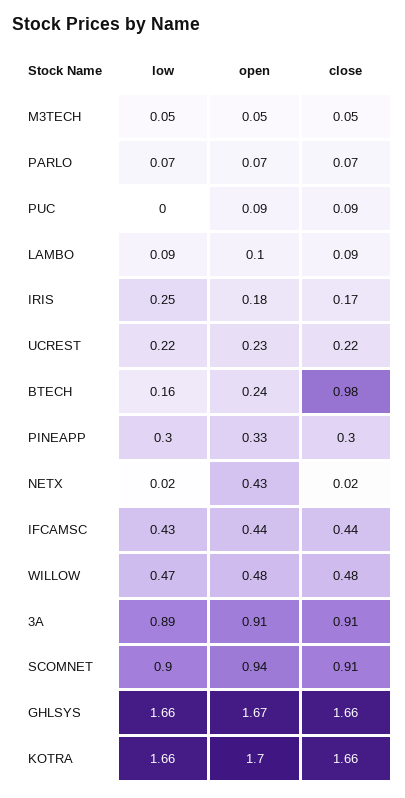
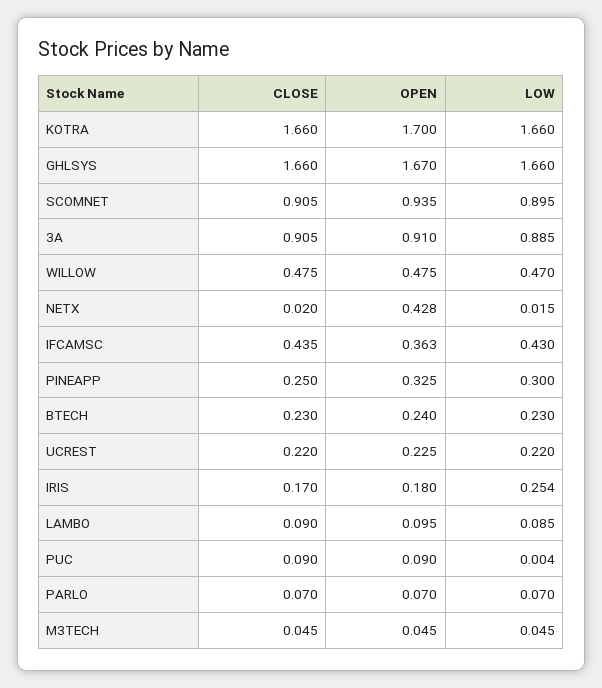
  {
    "low": {
      "M3TECH": 0.045,
      "PARLO": 0.07,
      "PUC": 0.004,
      "LAMBO": 0.085,
      "IRIS": 0.254,
      "UCREST": 0.22,
-     "BTECH": 0.16,
+     "BTECH": 0.23,
      "PINEAPP": 0.3,
      "NETX": 0.015,
      "IFCAMSC": 0.43,
      "WILLOW": 0.47,
      "3A": 0.885,
      "SCOMNET": 0.895,
      "GHLSYS": 1.66,
      "KOTRA": 1.66
    },
    "open": {
      "M3TECH": 0.045,
      "PARLO": 0.07,
      "PUC": 0.09,
      "LAMBO": 0.095,
      "IRIS": 0.18,
      "UCREST": 0.225,
      "BTECH": 0.24,
      "PINEAPP": 0.325,
      "NETX": 0.428,
-     "IFCAMSC": 0.44,
+     "IFCAMSC": 0.363,
      "WILLOW": 0.475,
      "3A": 0.91,
      "SCOMNET": 0.935,
      "GHLSYS": 1.67,
      "KOTRA": 1.7
    },
    "close": {
      "M3TECH": 0.045,
      "PARLO": 0.07,
      "PUC": 0.09,
      "LAMBO": 0.09,
      "IRIS": 0.17,
      "UCREST": 0.22,
-     "BTECH": 0.98,
+     "BTECH": 0.23,
-     "PINEAPP": 0.3,
+     "PINEAPP": 0.25,
      "NETX": 0.02,
      "IFCAMSC": 0.435,
      "WILLOW": 0.475,
      "3A": 0.905,
      "SCOMNET": 0.905,
      "GHLSYS": 1.66,
      "KOTRA": 1.66
    }
  }

